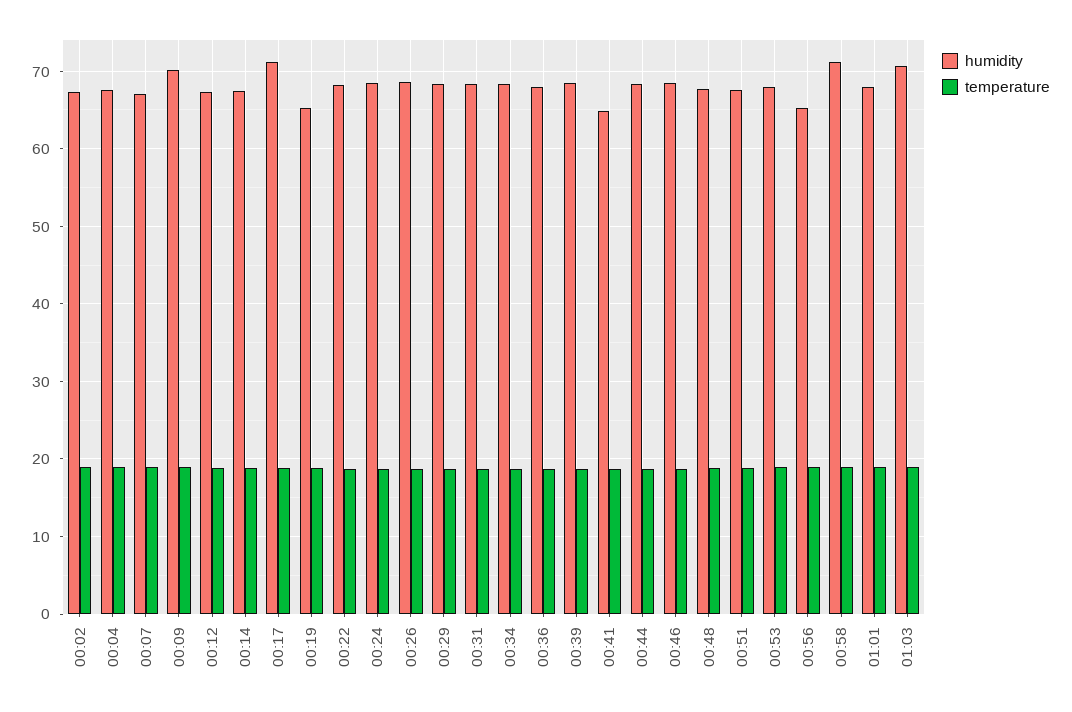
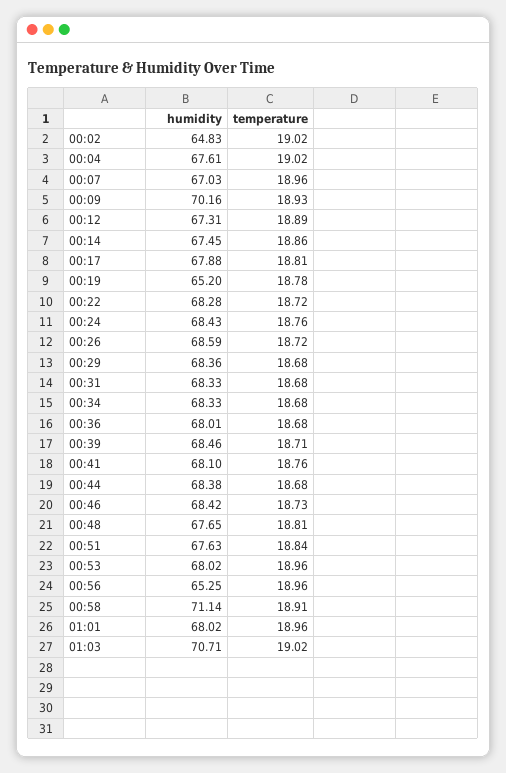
  {
    "humidity": {
-     "00:02": 67,
+     "00:02": 64.83,
      "00:04": 67.61,
      "00:07": 67.03,
      "00:09": 70.16,
      "00:12": 67.31,
      "00:14": 67.45,
-     "00:17": 71,
+     "00:17": 67.88,
      "00:19": 65.2,
      "00:22": 68.28,
      "00:24": 68.43,
      "00:26": 68.59,
      "00:29": 68.36,
      "00:31": 68.33,
      "00:34": 68.33,
      "00:36": 68.01,
      "00:39": 68.46,
-     "00:41": 65,
+     "00:41": 68.1,
      "00:44": 68.38,
      "00:46": 68.42,
      "00:48": 67.65,
      "00:51": 67.63,
      "00:53": 68.02,
      "00:56": 65.25,
      "00:58": 71.14,
      "01:01": 68.02,
      "01:03": 70.71
    },
    "temperature": {
      "00:02": 19.02,
      "00:04": 19.02,
      "00:07": 18.96,
      "00:09": 18.93,
      "00:12": 18.89,
      "00:14": 18.86,
      "00:17": 18.81,
      "00:19": 18.78,
      "00:22": 18.72,
      "00:24": 18.76,
      "00:26": 18.72,
      "00:29": 18.68,
      "00:31": 18.68,
      "00:34": 18.68,
      "00:36": 18.68,
      "00:39": 18.71,
      "00:41": 18.76,
      "00:44": 18.68,
      "00:46": 18.73,
      "00:48": 18.81,
      "00:51": 18.84,
      "00:53": 18.96,
      "00:56": 18.96,
      "00:58": 18.91,
      "01:01": 18.96,
      "01:03": 19.02
    }
  }

